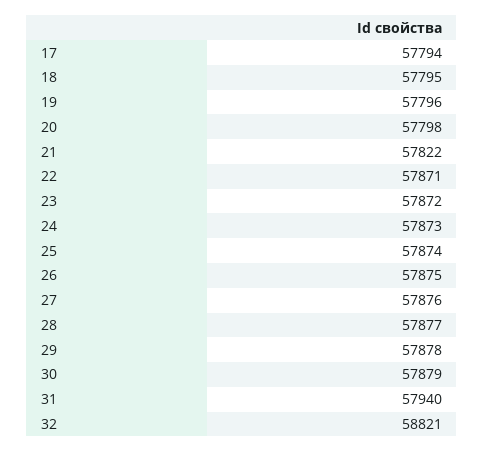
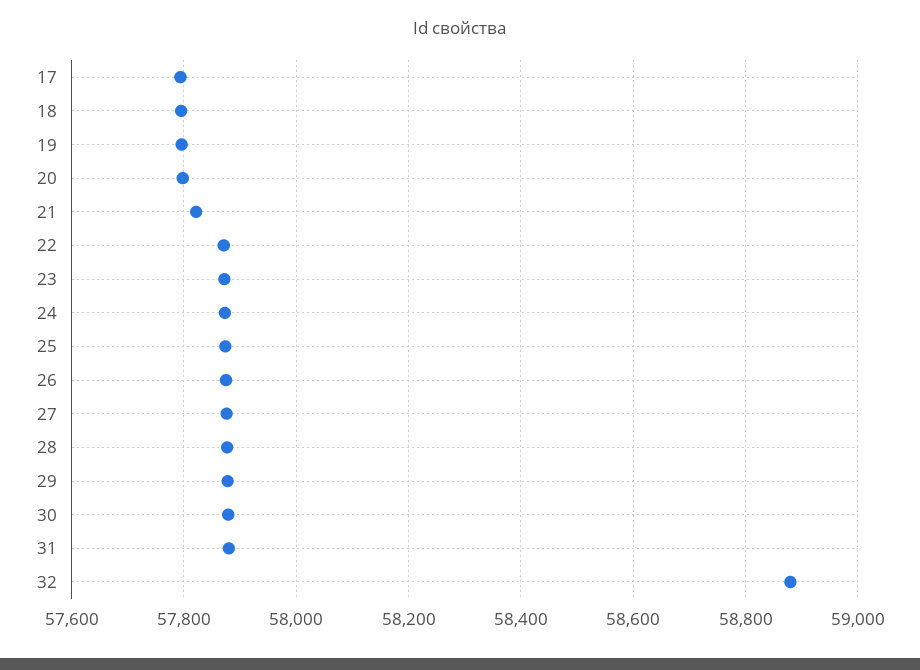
  {
    "17": 57794,
    "18": 57795,
    "19": 57796,
    "20": 57798,
    "21": 57822,
    "22": 57871,
    "23": 57872,
    "24": 57873,
    "25": 57874,
    "26": 57875,
    "27": 57876,
    "28": 57877,
    "29": 57878,
    "30": 57879,
-   "31": 57940,
+   "31": 57880,
-   "32": 58821
+   "32": 58880
  }

